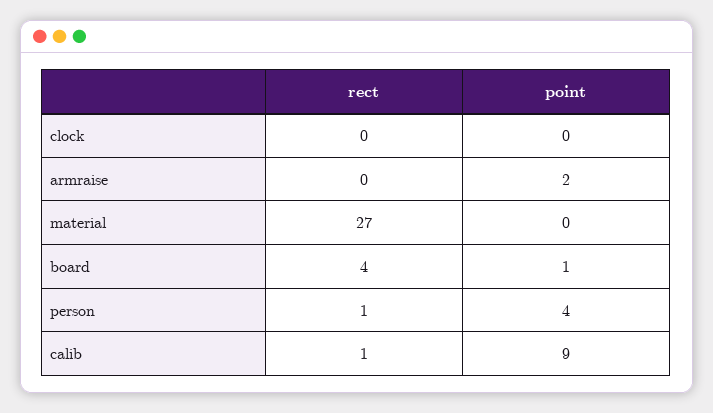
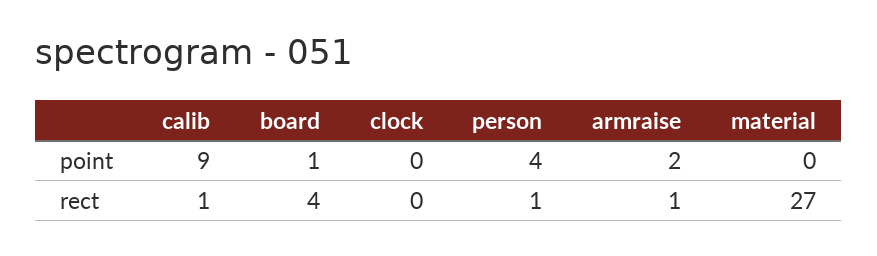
  {
    "rect": {
      "clock": 0,
-     "armraise": 0,
+     "armraise": 1,
      "material": 27,
      "board": 4,
      "person": 1,
      "calib": 1
    },
    "point": {
      "clock": 0,
      "armraise": 2,
      "material": 0,
      "board": 1,
      "person": 4,
      "calib": 9
    }
  }

